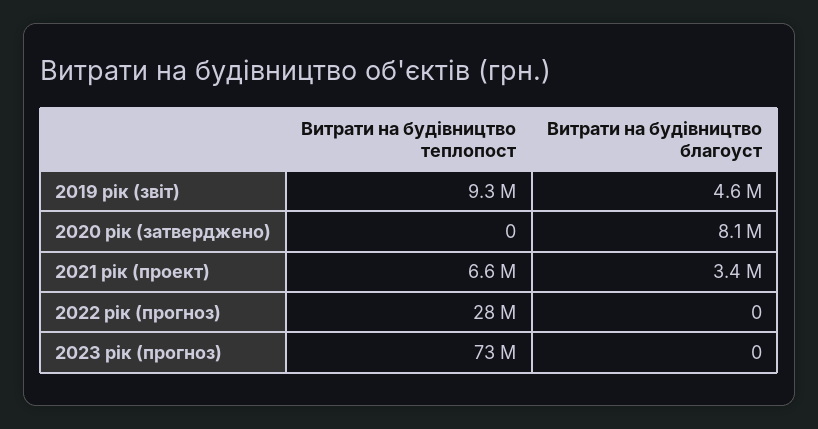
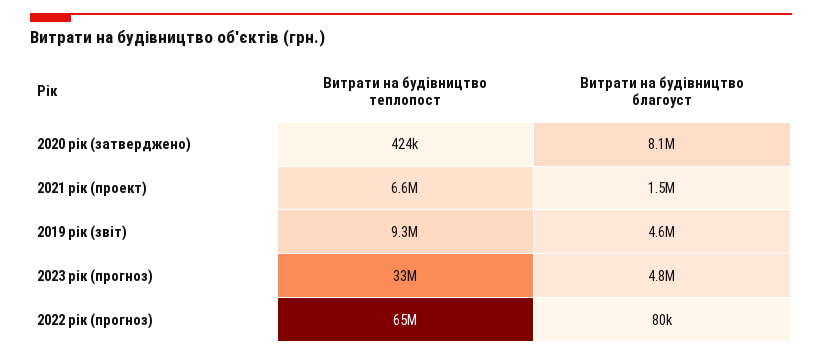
  {
    "Витрати на будівництво теплопост": {
      "2019 рік (звіт)": 9300000,
-     "2020 рік (затверджено)": 0,
+     "2020 рік (затверджено)": 424000,
      "2021 рік (проект)": 6600000,
-     "2022 рік (прогноз)": 28000000,
+     "2022 рік (прогноз)": 65000000,
-     "2023 рік (прогноз)": 73000000
+     "2023 рік (прогноз)": 33000000
    },
    "Витрати на будівництво благоуст": {
      "2019 рік (звіт)": 4600000,
      "2020 рік (затверджено)": 8100000,
-     "2021 рік (проект)": 3400000,
+     "2021 рік (проект)": 1500000,
-     "2022 рік (прогноз)": 0,
+     "2022 рік (прогноз)": 80000,
-     "2023 рік (прогноз)": 0
+     "2023 рік (прогноз)": 4800000
    }
  }

